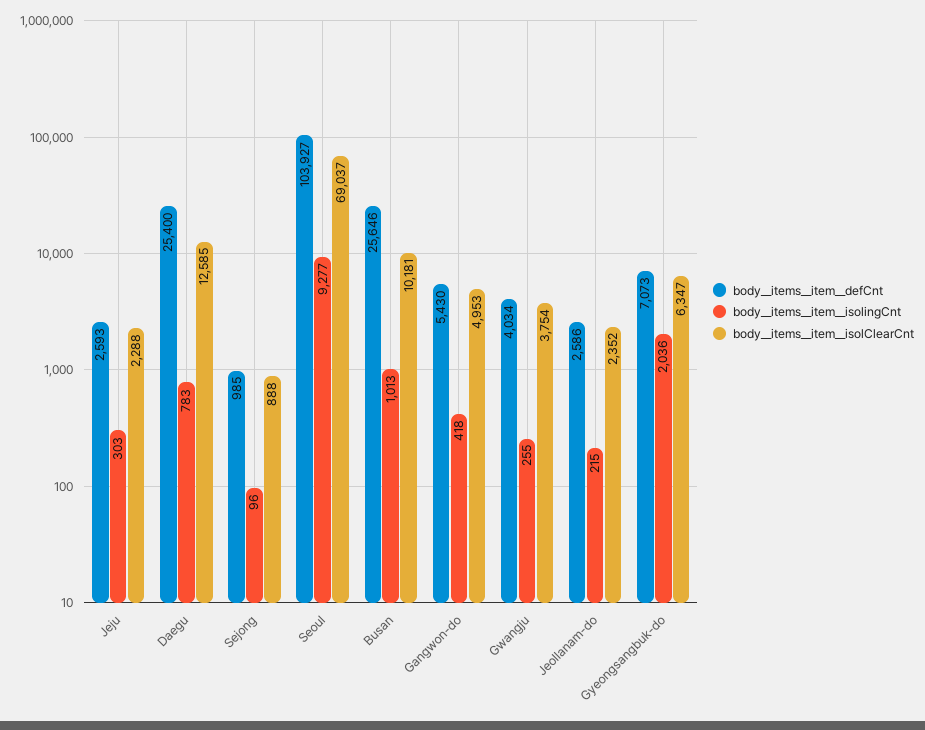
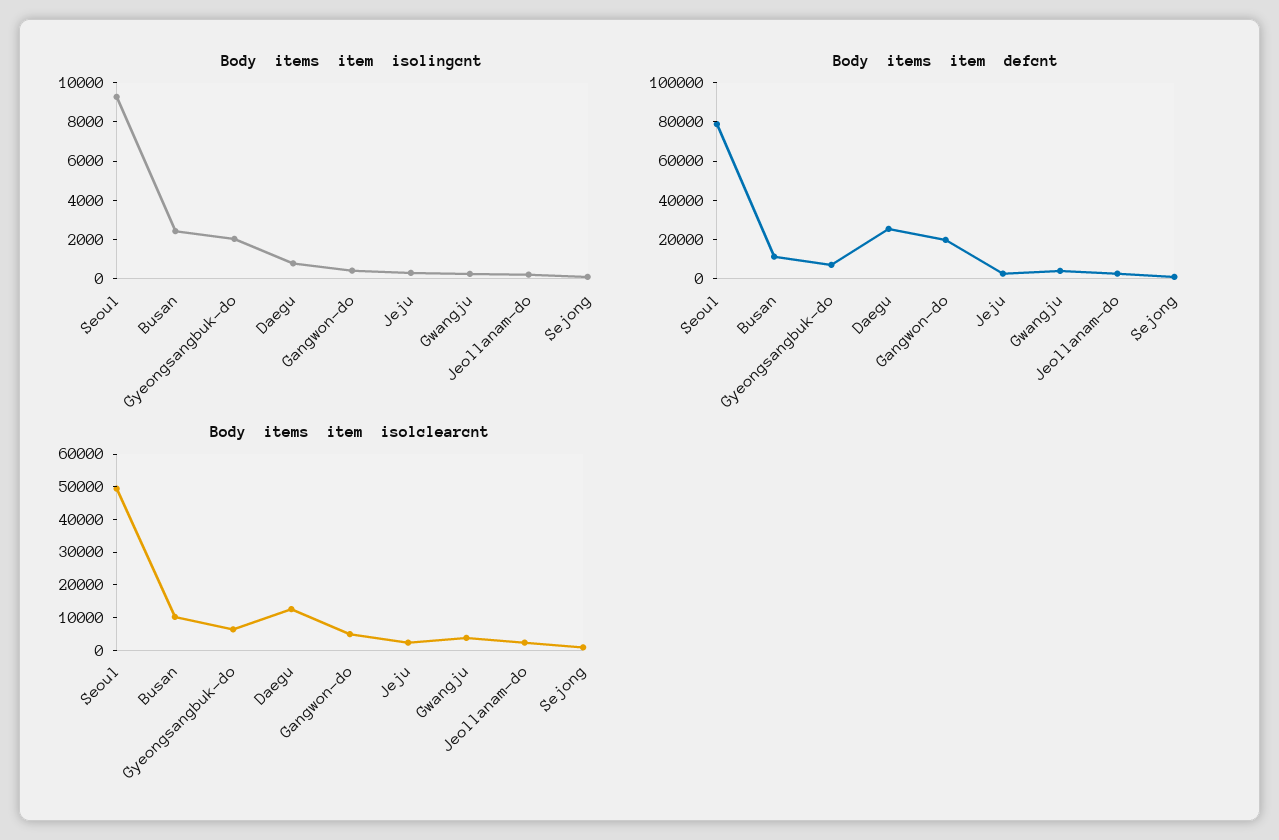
  {
    "body__items__item__defCnt": {
      "Jeju": 2593,
      "Daegu": 25400,
      "Sejong": 985,
-     "Seoul": 103927,
+     "Seoul": 80000,
-     "Busan": 25646,
+     "Busan": 10000,
-     "Gangwon-do": 5430,
+     "Gangwon-do": 20000,
      "Gwangju": 4034,
      "Jeollanam-do": 2586,
      "Gyeongsangbuk-do": 7073
    },
    "body__items__item__isolingCnt": {
      "Jeju": 303,
      "Daegu": 783,
      "Sejong": 96,
      "Seoul": 9277,
-     "Busan": 1013,
+     "Busan": 2500,
      "Gangwon-do": 418,
      "Gwangju": 255,
      "Jeollanam-do": 215,
      "Gyeongsangbuk-do": 2036
    },
    "body__items__item__isolClearCnt": {
      "Jeju": 2288,
      "Daegu": 12585,
      "Sejong": 888,
-     "Seoul": 69037,
+     "Seoul": 50000,
      "Busan": 10181,
      "Gangwon-do": 4953,
      "Gwangju": 3754,
      "Jeollanam-do": 2352,
      "Gyeongsangbuk-do": 6347
    }
  }

